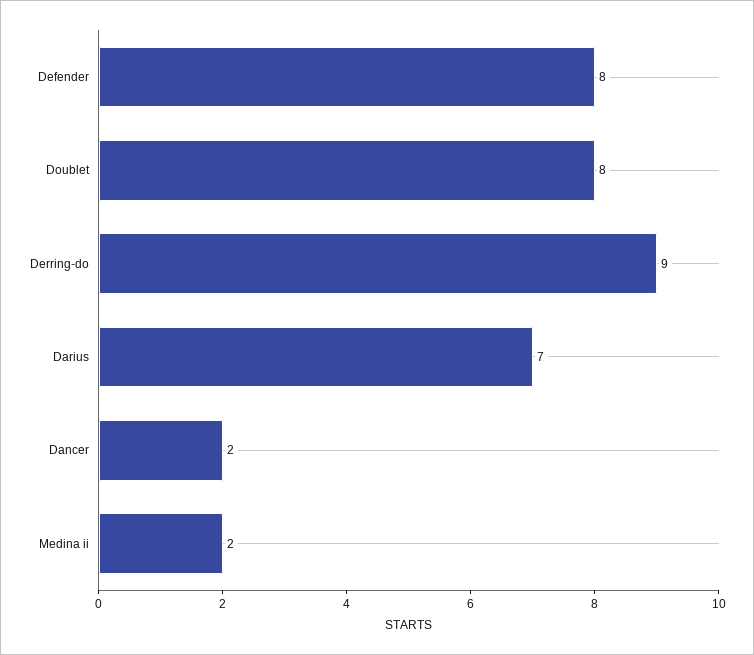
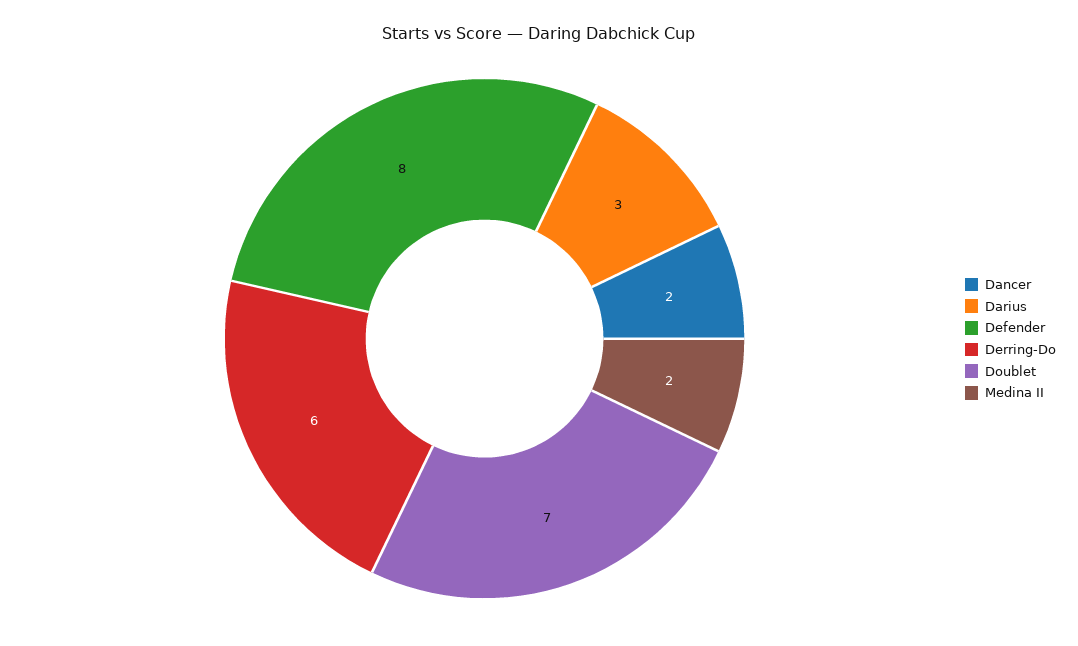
  {
    "Defender": 8,
-   "Doublet": 8,
+   "Doublet": 7,
-   "Derring-do": 9,
+   "Derring-do": 6,
-   "Darius": 7,
+   "Darius": 3,
    "Dancer": 2,
    "Medina ii": 2
  }

